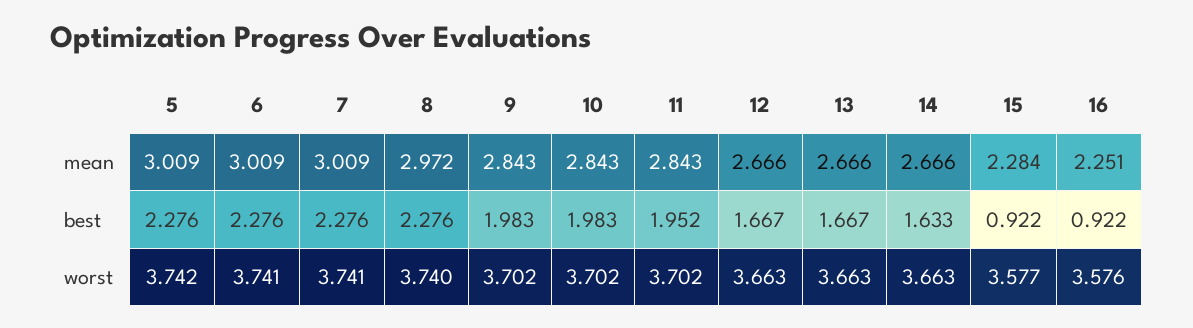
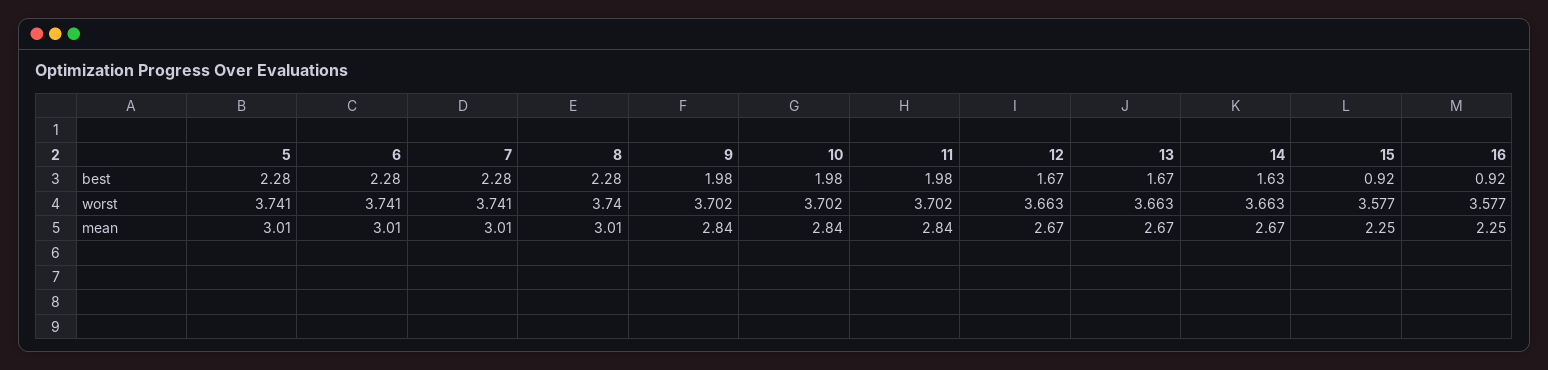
  {
    "5": {
      "mean": 3.009,
      "best": 2.276,
-     "worst": 3.742
+     "worst": 3.741
    },
    "6": {
      "mean": 3.009,
      "best": 2.276,
      "worst": 3.741
    },
    "7": {
      "mean": 3.009,
      "best": 2.276,
      "worst": 3.741
    },
    "8": {
-     "mean": 2.972,
+     "mean": 3.01,
      "best": 2.276,
      "worst": 3.74
    },
    "9": {
      "mean": 2.843,
      "best": 1.983,
      "worst": 3.702
    },
    "10": {
      "mean": 2.843,
      "best": 1.983,
      "worst": 3.702
    },
    "11": {
      "mean": 2.843,
-     "best": 1.952,
+     "best": 1.98,
      "worst": 3.702
    },
    "12": {
      "mean": 2.666,
      "best": 1.667,
      "worst": 3.663
    },
    "13": {
      "mean": 2.666,
      "best": 1.667,
      "worst": 3.663
    },
    "14": {
      "mean": 2.666,
      "best": 1.633,
      "worst": 3.663
    },
    "15": {
-     "mean": 2.284,
+     "mean": 2.25,
      "best": 0.922,
      "worst": 3.577
    },
    "16": {
      "mean": 2.251,
      "best": 0.922,
-     "worst": 3.576
+     "worst": 3.577
    }
  }

